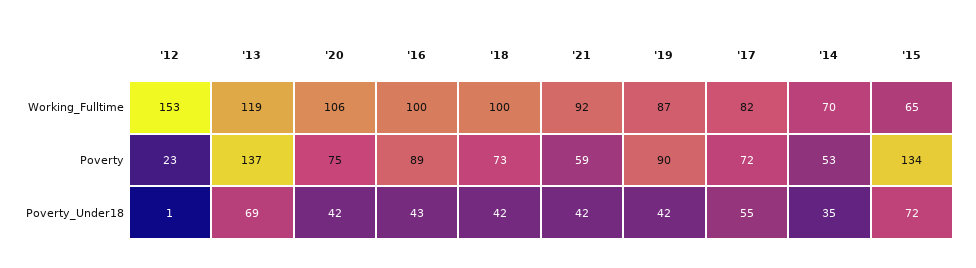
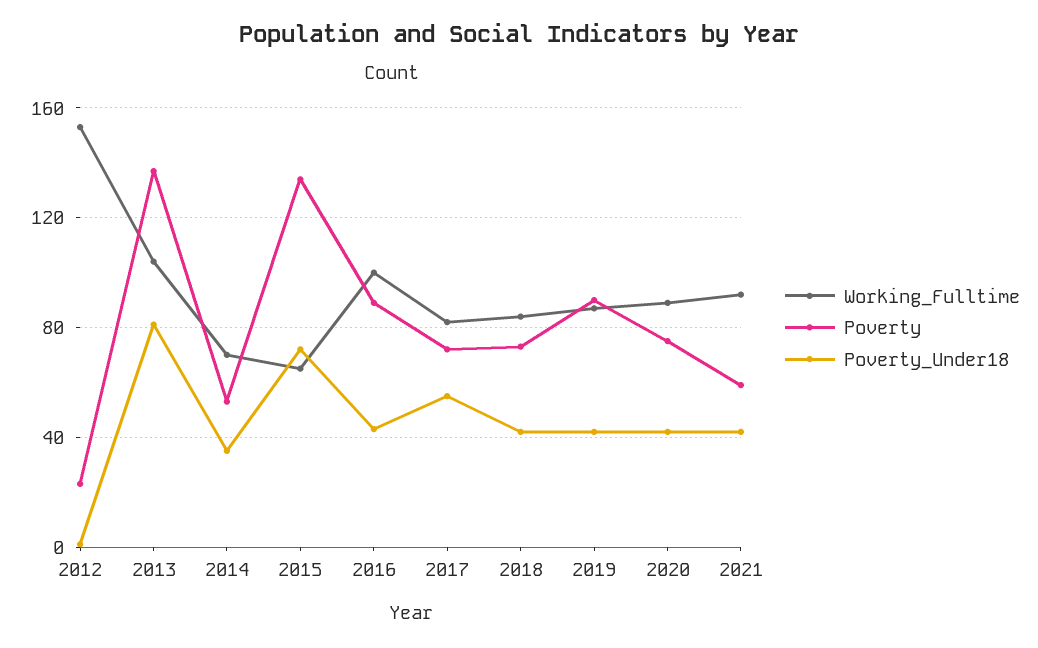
  {
    "Working_Fulltime": {
      "'12": 153,
-     "'13": 119,
+     "'13": 105,
-     "'20": 106,
+     "'20": 90,
      "'16": 100,
-     "'18": 100,
+     "'18": 85,
      "'21": 92,
      "'19": 87,
      "'17": 82,
      "'14": 70,
      "'15": 65
    },
    "Poverty": {
      "'12": 23,
      "'13": 137,
      "'20": 75,
      "'16": 89,
      "'18": 73,
      "'21": 59,
      "'19": 90,
      "'17": 72,
      "'14": 53,
      "'15": 134
    },
    "Poverty_Under18": {
      "'12": 1,
-     "'13": 69,
+     "'13": 80,
      "'20": 42,
      "'16": 43,
      "'18": 42,
      "'21": 42,
      "'19": 42,
      "'17": 55,
      "'14": 35,
      "'15": 72
    }
  }

